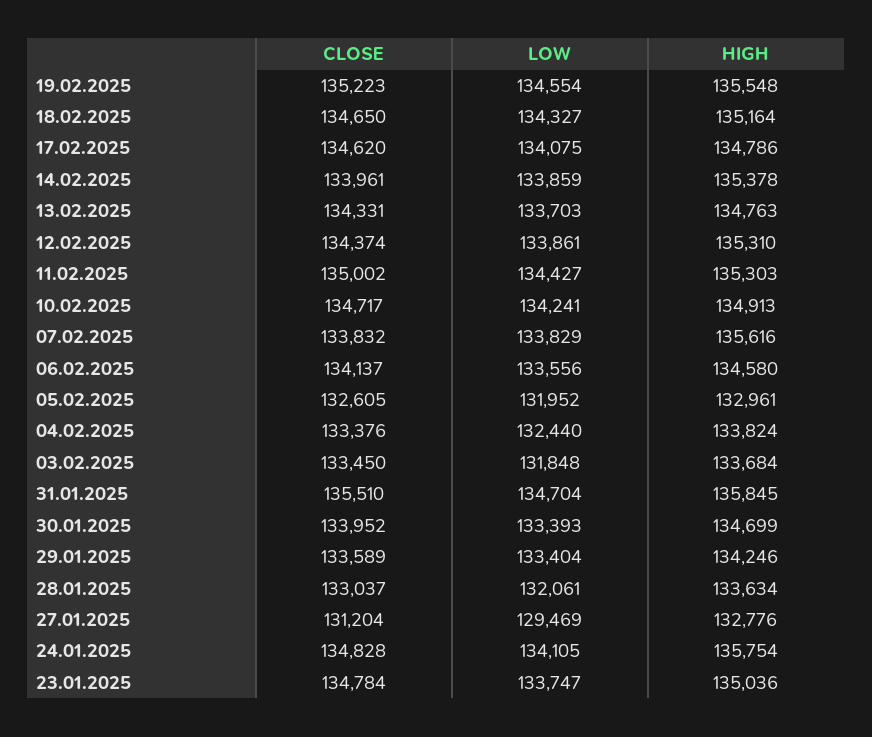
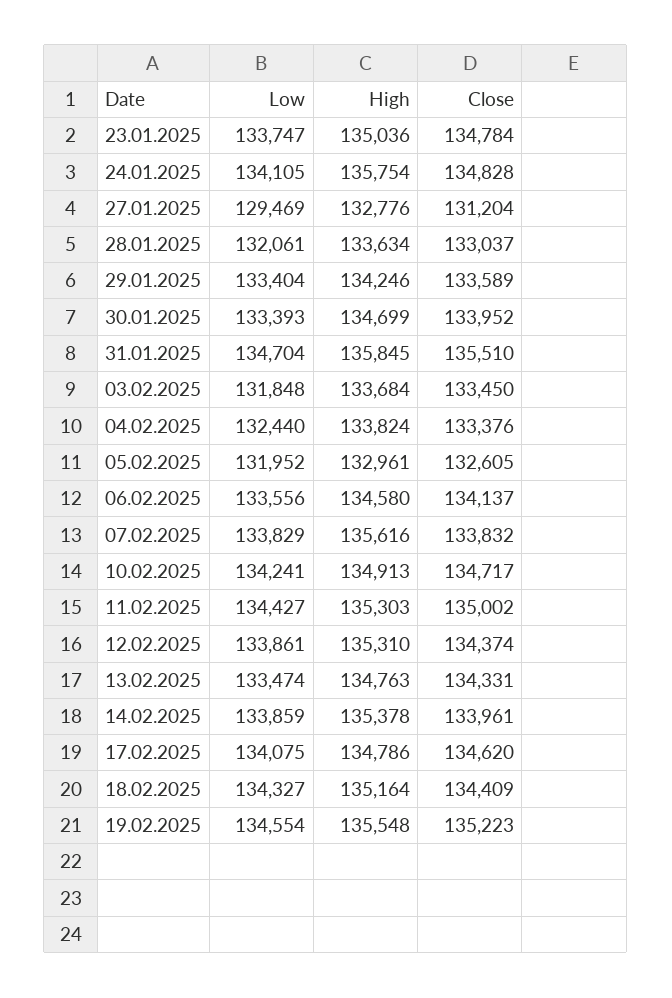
  {
    "CLOSE": {
      "19.02.2025": 135223,
-     "18.02.2025": 134650,
+     "18.02.2025": 134409,
      "17.02.2025": 134620,
      "14.02.2025": 133961,
      "13.02.2025": 134331,
      "12.02.2025": 134374,
      "11.02.2025": 135002,
      "10.02.2025": 134717,
      "07.02.2025": 133832,
      "06.02.2025": 134137,
      "05.02.2025": 132605,
      "04.02.2025": 133376,
      "03.02.2025": 133450,
      "31.01.2025": 135510,
      "30.01.2025": 133952,
      "29.01.2025": 133589,
      "28.01.2025": 133037,
      "27.01.2025": 131204,
      "24.01.2025": 134828,
      "23.01.2025": 134784
    },
    "LOW": {
      "19.02.2025": 134554,
      "18.02.2025": 134327,
      "17.02.2025": 134075,
      "14.02.2025": 133859,
-     "13.02.2025": 133703,
+     "13.02.2025": 133474,
      "12.02.2025": 133861,
      "11.02.2025": 134427,
      "10.02.2025": 134241,
      "07.02.2025": 133829,
      "06.02.2025": 133556,
      "05.02.2025": 131952,
      "04.02.2025": 132440,
      "03.02.2025": 131848,
      "31.01.2025": 134704,
      "30.01.2025": 133393,
      "29.01.2025": 133404,
      "28.01.2025": 132061,
      "27.01.2025": 129469,
      "24.01.2025": 134105,
      "23.01.2025": 133747
    },
    "HIGH": {
      "19.02.2025": 135548,
      "18.02.2025": 135164,
      "17.02.2025": 134786,
      "14.02.2025": 135378,
      "13.02.2025": 134763,
      "12.02.2025": 135310,
      "11.02.2025": 135303,
      "10.02.2025": 134913,
      "07.02.2025": 135616,
      "06.02.2025": 134580,
      "05.02.2025": 132961,
      "04.02.2025": 133824,
      "03.02.2025": 133684,
      "31.01.2025": 135845,
      "30.01.2025": 134699,
      "29.01.2025": 134246,
      "28.01.2025": 133634,
      "27.01.2025": 132776,
      "24.01.2025": 135754,
      "23.01.2025": 135036
    }
  }

